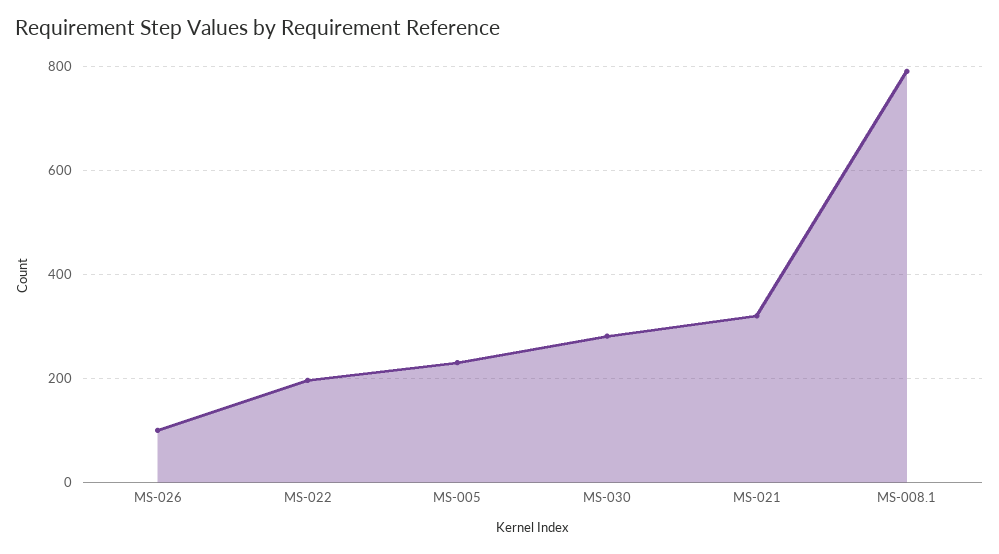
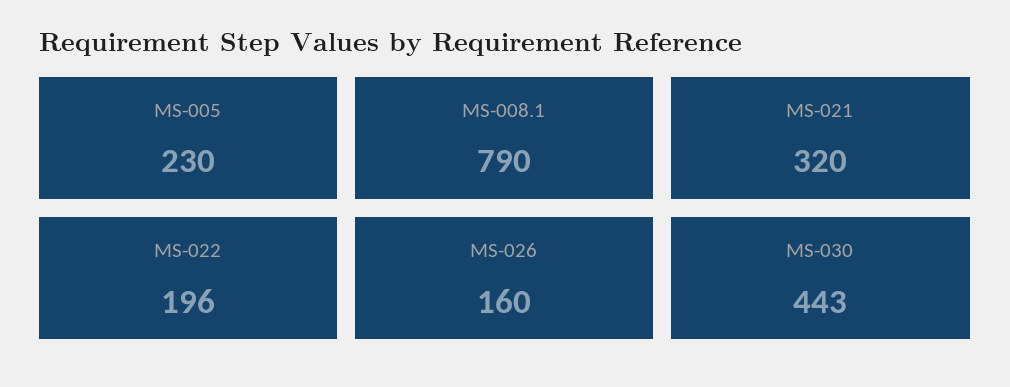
  {
-   "MS-026": 100,
+   "MS-026": 160,
    "MS-022": 196,
    "MS-005": 230,
-   "MS-030": 280,
+   "MS-030": 443,
    "MS-021": 320,
    "MS-008.1": 790
  }

